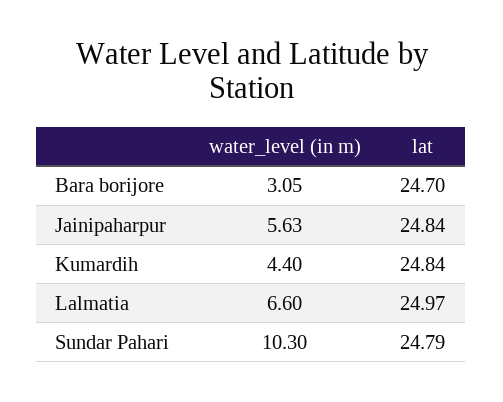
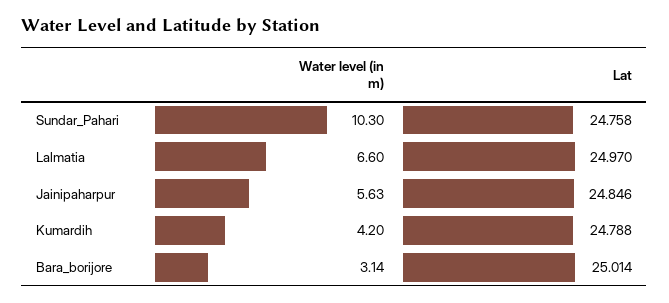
  {
    "water_level (in m)": {
-     "Bara borijore": 3.05,
+     "Bara borijore": 3.14,
      "Jainipaharpur": 5.63,
-     "Kumardih": 4.4,
+     "Kumardih": 4.2,
      "Lalmatia": 6.6,
      "Sundar Pahari": 10.3
    },
    "lat": {
-     "Bara borijore": 24.7,
+     "Bara borijore": 25.014,
-     "Jainipaharpur": 24.84,
+     "Jainipaharpur": 24.846,
-     "Kumardih": 24.84,
+     "Kumardih": 24.788,
      "Lalmatia": 24.97,
-     "Sundar Pahari": 24.79
+     "Sundar Pahari": 24.758
    }
  }

